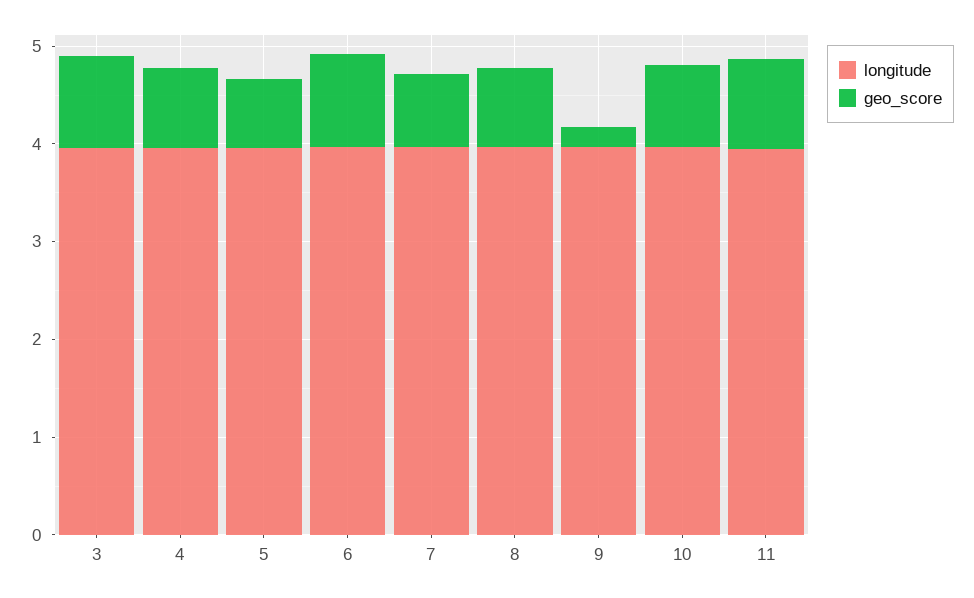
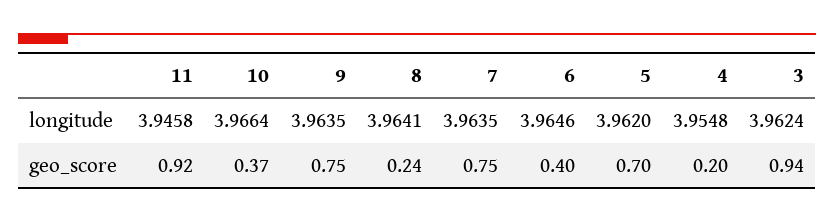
  {
    "longitude": {
      "3": 3.9624,
      "4": 3.9548,
      "5": 3.962,
      "6": 3.9646,
      "7": 3.9635,
      "8": 3.9641,
      "9": 3.9635,
      "10": 3.9664,
      "11": 3.9458
    },
    "geo_score": {
      "3": 0.94,
-     "4": 0.8,
+     "4": 0.2,
      "5": 0.7,
-     "6": 1,
+     "6": 0.4,
      "7": 0.75,
-     "8": 0.8,
+     "8": 0.24,
-     "9": 0.2,
+     "9": 0.75,
-     "10": 0.8,
+     "10": 0.37,
      "11": 0.92
    }
  }

